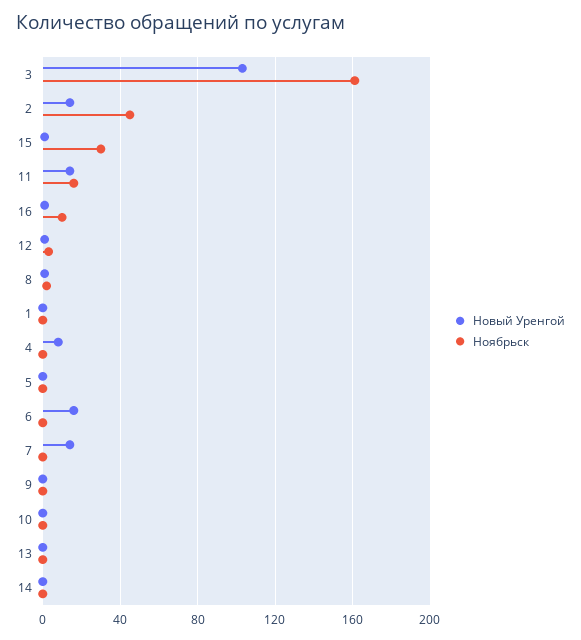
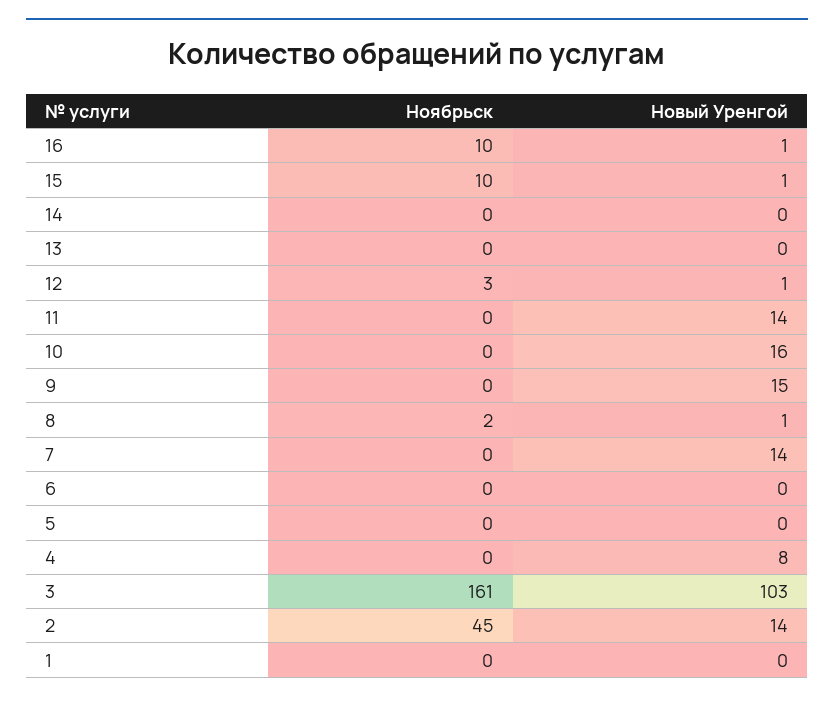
  {
    "Новый Уренгой": {
      "3": 103,
      "2": 14,
      "15": 1,
      "11": 14,
      "16": 1,
      "12": 1,
      "8": 1,
      "1": 0,
      "4": 8,
      "5": 0,
-     "6": 15,
+     "6": 0,
      "7": 14,
-     "9": 0,
+     "9": 15,
-     "10": 0,
+     "10": 16,
      "13": 0,
      "14": 0
    },
    "Ноябрьск": {
      "3": 161,
      "2": 45,
-     "15": 30,
+     "15": 10,
-     "11": 15,
+     "11": 0,
      "16": 10,
      "12": 3,
      "8": 2,
      "1": 0,
      "4": 0,
      "5": 0,
      "6": 0,
      "7": 0,
      "9": 0,
      "10": 0,
      "13": 0,
      "14": 0
    }
  }

